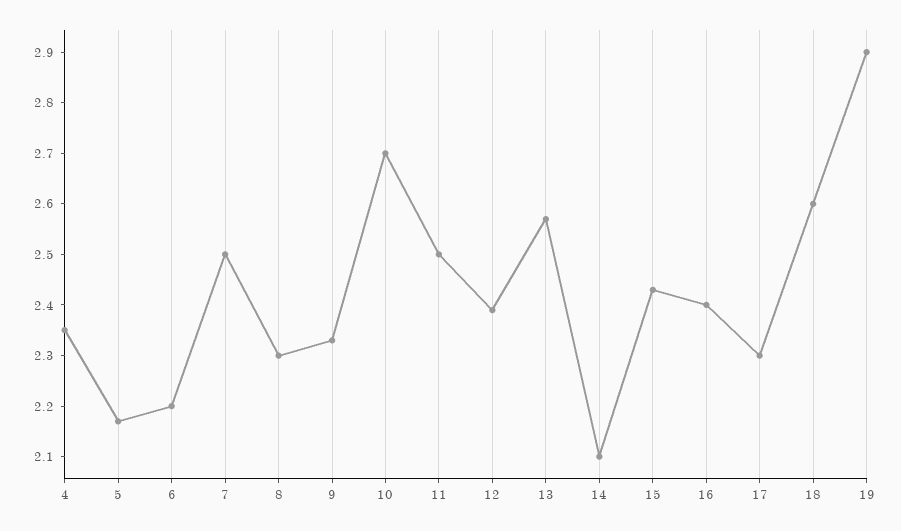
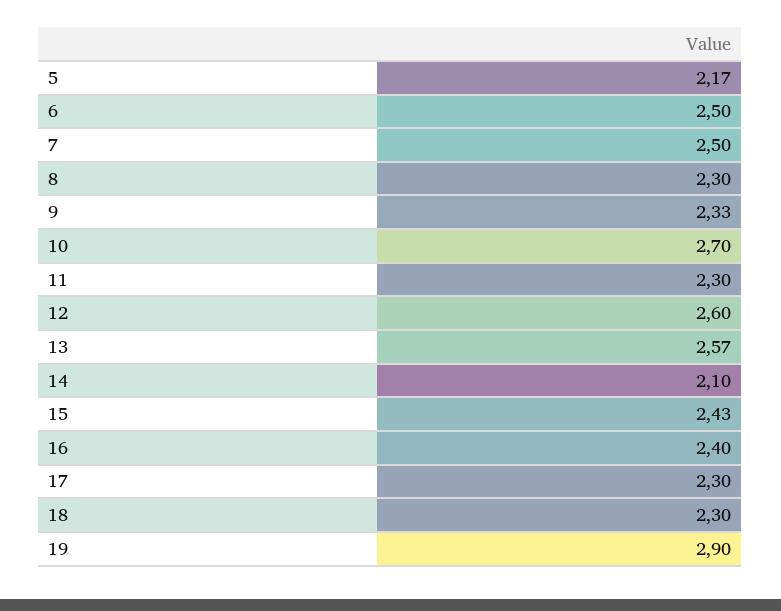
  {
-   "4": 2.35,
    "5": 2.17,
-   "6": 2.2,
+   "6": 2.5,
    "7": 2.5,
    "8": 2.3,
    "9": 2.33,
    "10": 2.7,
-   "11": 2.5,
+   "11": 2.3,
-   "12": 2.4,
+   "12": 2.6,
    "13": 2.57,
    "14": 2.1,
    "15": 2.43,
    "16": 2.4,
    "17": 2.3,
-   "18": 2.6,
+   "18": 2.3,
    "19": 2.9
  }

